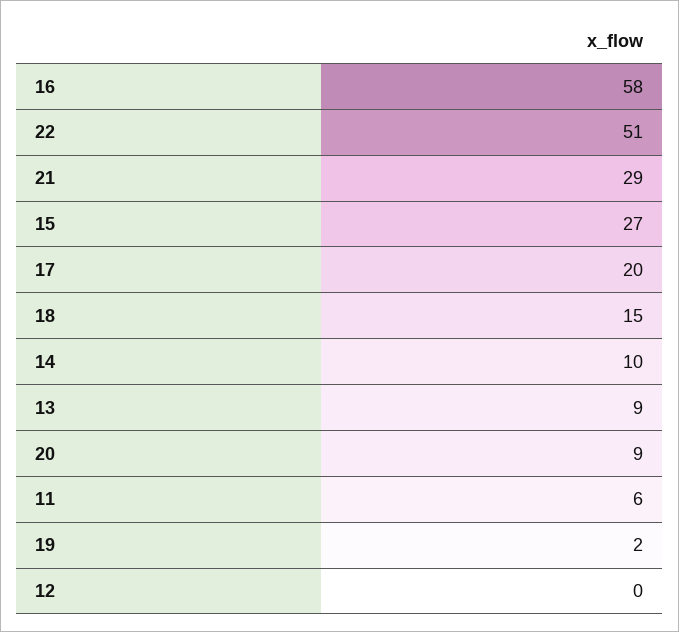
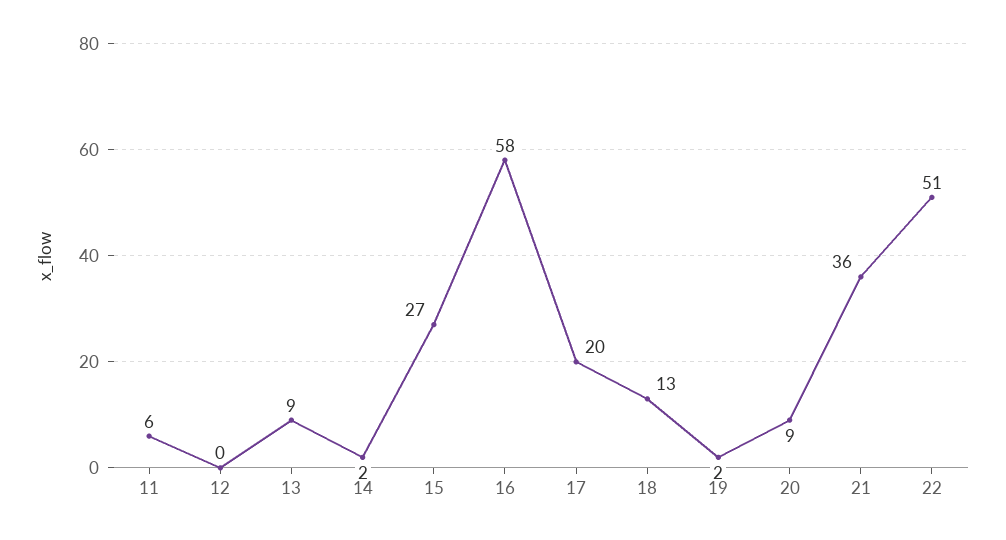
  {
    "16": 58,
    "22": 51,
-   "21": 29,
+   "21": 36,
    "15": 27,
    "17": 20,
-   "18": 15,
+   "18": 13,
-   "14": 10,
+   "14": 2,
    "13": 9,
    "20": 9,
    "11": 6,
    "19": 2,
    "12": 0
  }

